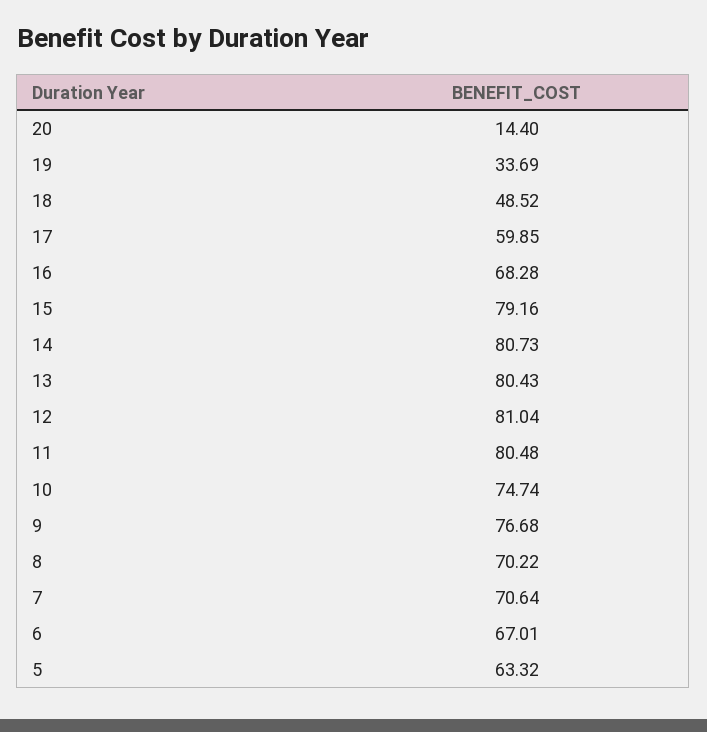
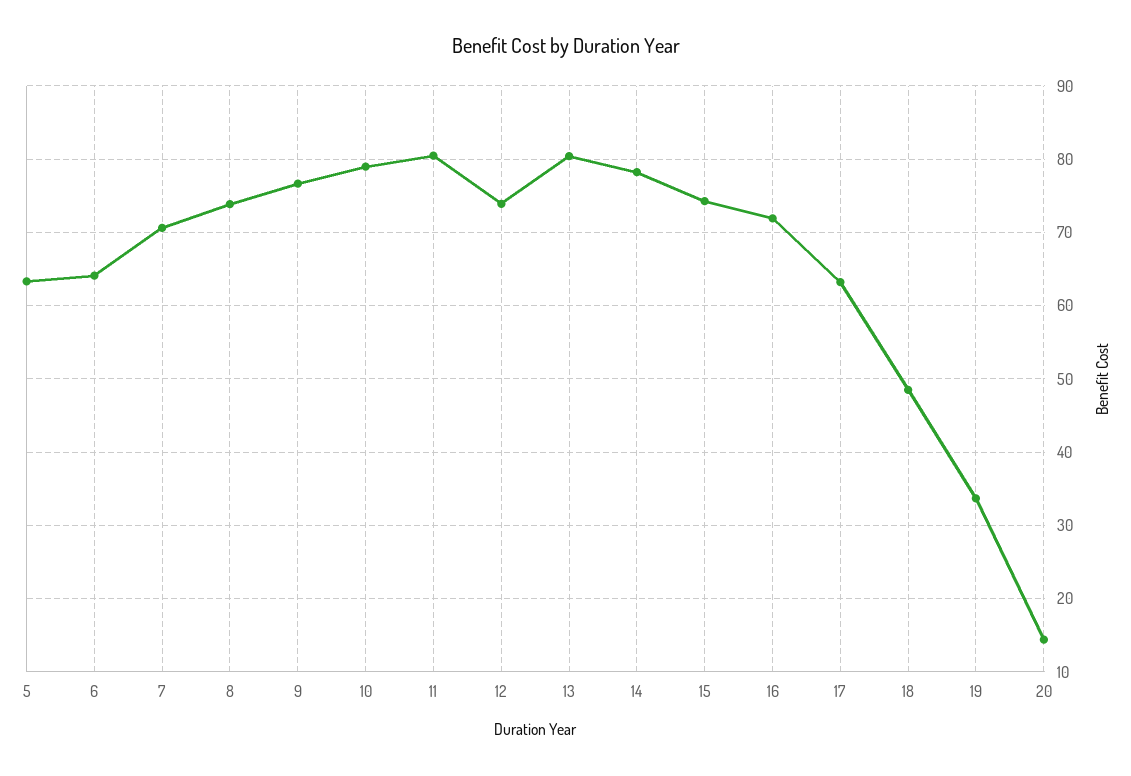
  {
    "20": 14.4,
    "19": 33.69,
    "18": 48.52,
-   "17": 59.85,
+   "17": 63,
-   "16": 68.28,
+   "16": 72,
-   "15": 79.16,
+   "15": 74,
-   "14": 80.73,
+   "14": 78,
    "13": 80.43,
-   "12": 81.04,
+   "12": 74,
    "11": 80.48,
-   "10": 74.74,
+   "10": 79,
    "9": 76.68,
-   "8": 70.22,
+   "8": 74,
    "7": 70.64,
-   "6": 67.01,
+   "6": 64,
    "5": 63.32
  }

